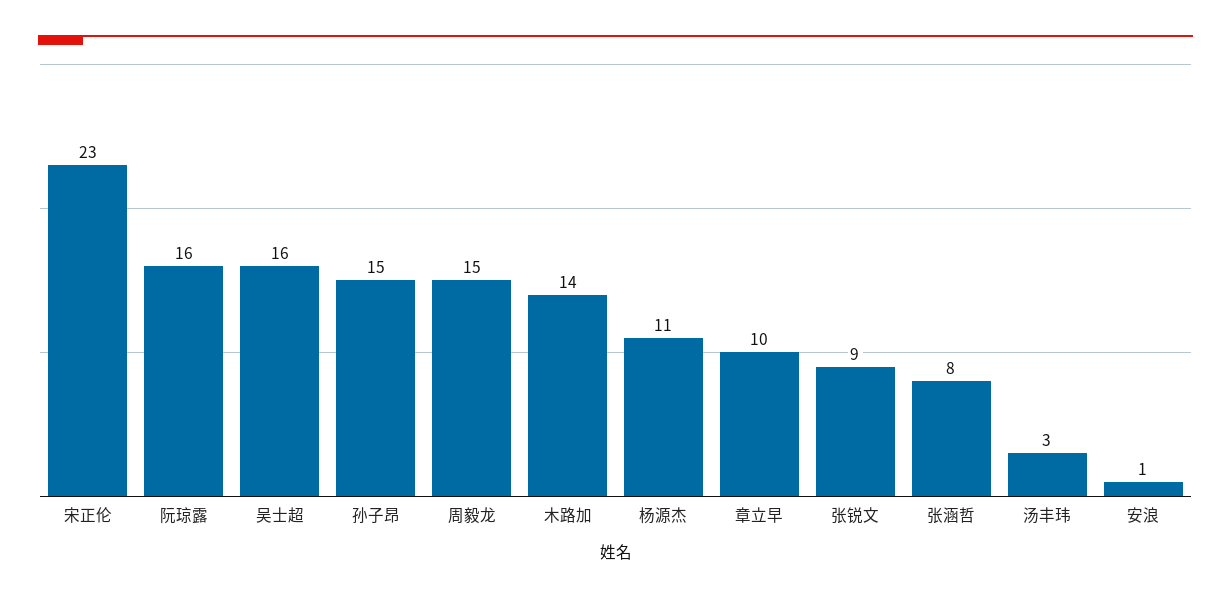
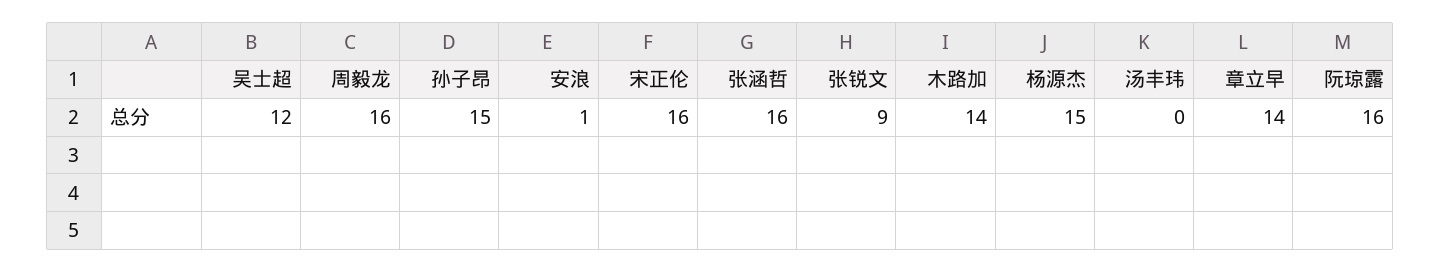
  {
-   "宋正伦": 23,
+   "宋正伦": 16,
    "阮琼露": 16,
-   "吴士超": 16,
+   "吴士超": 12,
    "孙子昂": 15,
-   "周毅龙": 15,
+   "周毅龙": 16,
    "木路加": 14,
-   "杨源杰": 11,
+   "杨源杰": 15,
-   "章立早": 10,
+   "章立早": 14,
    "张锐文": 9,
-   "张涵哲": 8,
+   "张涵哲": 16,
-   "汤丰玮": 3,
+   "汤丰玮": 0,
    "安浪": 1
  }

